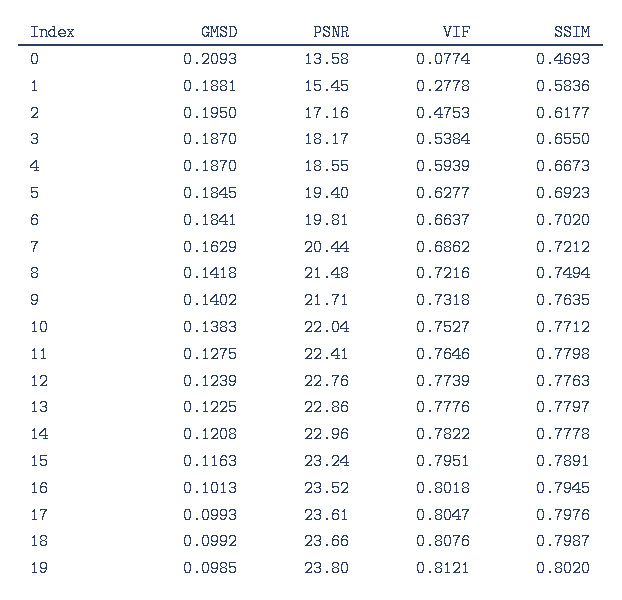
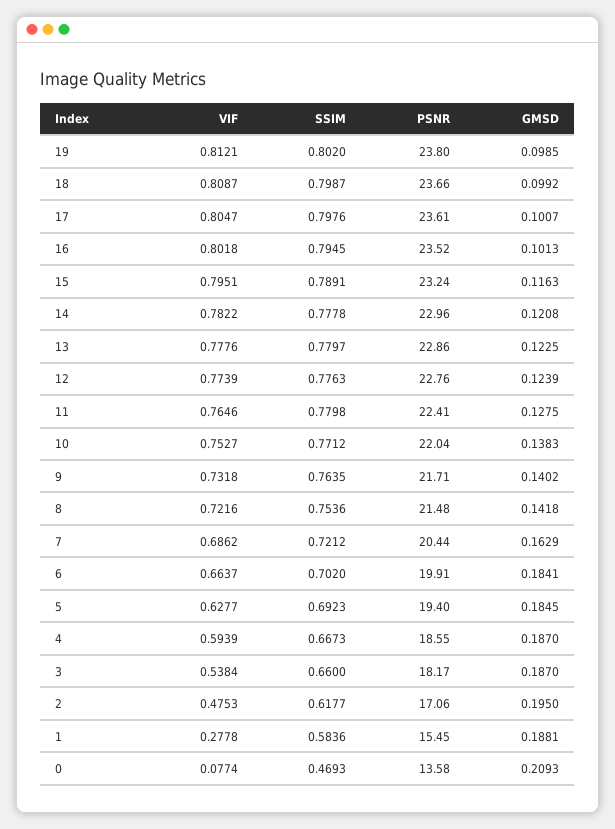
  {
    "GMSD": {
      "0": 0.2093,
      "1": 0.1881,
      "2": 0.195,
      "3": 0.187,
      "4": 0.187,
      "5": 0.1845,
      "6": 0.1841,
      "7": 0.1629,
      "8": 0.1418,
      "9": 0.1402,
      "10": 0.1383,
      "11": 0.1275,
      "12": 0.1239,
      "13": 0.1225,
      "14": 0.1208,
      "15": 0.1163,
      "16": 0.1013,
-     "17": 0.0993,
+     "17": 0.1007,
      "18": 0.0992,
      "19": 0.0985
    },
    "PSNR": {
      "0": 13.58,
      "1": 15.45,
-     "2": 17.16,
+     "2": 17.06,
      "3": 18.17,
      "4": 18.55,
      "5": 19.4,
-     "6": 19.81,
+     "6": 19.91,
      "7": 20.44,
      "8": 21.48,
      "9": 21.71,
      "10": 22.04,
      "11": 22.41,
      "12": 22.76,
      "13": 22.86,
      "14": 22.96,
      "15": 23.24,
      "16": 23.52,
      "17": 23.61,
      "18": 23.66,
      "19": 23.8
    },
    "VIF": {
      "0": 0.0774,
      "1": 0.2778,
      "2": 0.4753,
      "3": 0.5384,
      "4": 0.5939,
      "5": 0.6277,
      "6": 0.6637,
      "7": 0.6862,
      "8": 0.7216,
      "9": 0.7318,
      "10": 0.7527,
      "11": 0.7646,
      "12": 0.7739,
      "13": 0.7776,
      "14": 0.7822,
      "15": 0.7951,
      "16": 0.8018,
      "17": 0.8047,
-     "18": 0.8076,
+     "18": 0.8087,
      "19": 0.8121
    },
    "SSIM": {
      "0": 0.4693,
      "1": 0.5836,
      "2": 0.6177,
-     "3": 0.655,
+     "3": 0.66,
      "4": 0.6673,
      "5": 0.6923,
      "6": 0.702,
      "7": 0.7212,
-     "8": 0.7494,
+     "8": 0.7536,
      "9": 0.7635,
      "10": 0.7712,
      "11": 0.7798,
      "12": 0.7763,
      "13": 0.7797,
      "14": 0.7778,
      "15": 0.7891,
      "16": 0.7945,
      "17": 0.7976,
      "18": 0.7987,
      "19": 0.802
    }
  }

